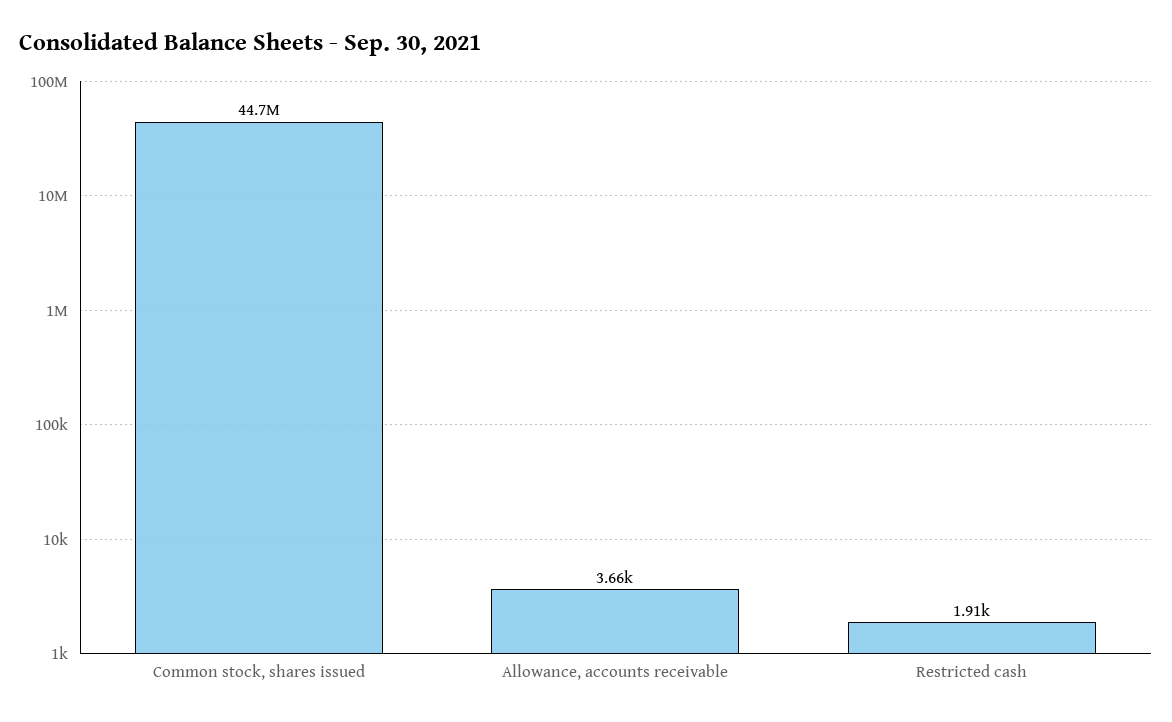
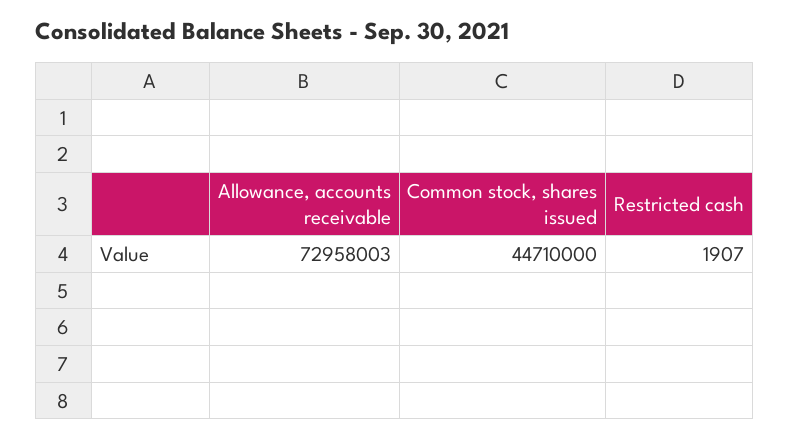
  {
    "Common stock, shares issued": 44710000,
-   "Allowance, accounts receivable": 3660,
+   "Allowance, accounts receivable": 72958003,
    "Restricted cash": 1907
  }

